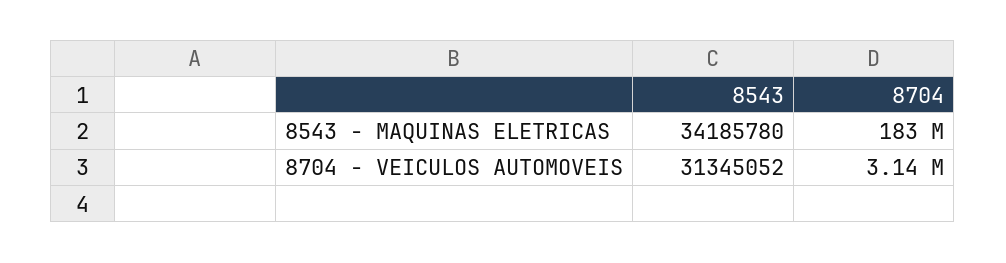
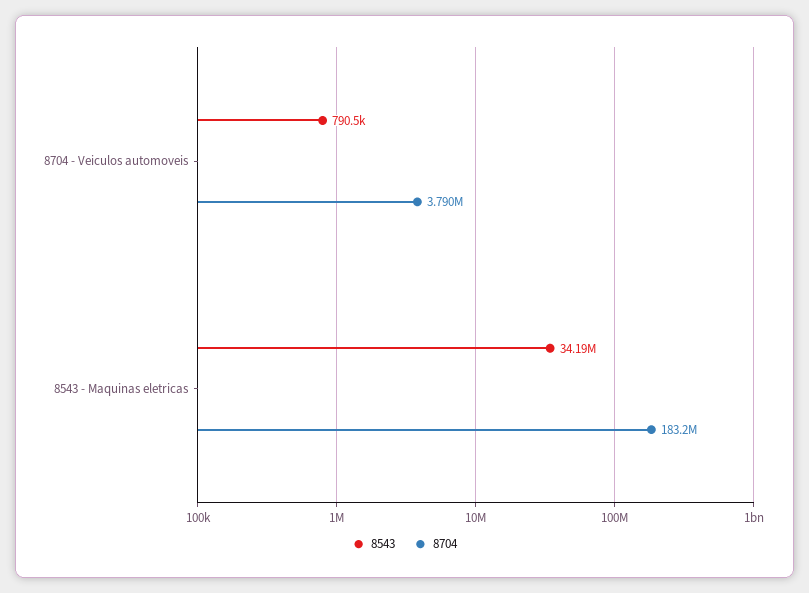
  {
    "8543": {
      "8543 - MAQUINAS ELETRICAS": 34185780,
-     "8704 - VEICULOS AUTOMOVEIS": 31345052
+     "8704 - VEICULOS AUTOMOVEIS": 790500
    },
    "8704": {
      "8543 - MAQUINAS ELETRICAS": 183200000,
-     "8704 - VEICULOS AUTOMOVEIS": 3140000
+     "8704 - VEICULOS AUTOMOVEIS": 3790000
    }
  }

